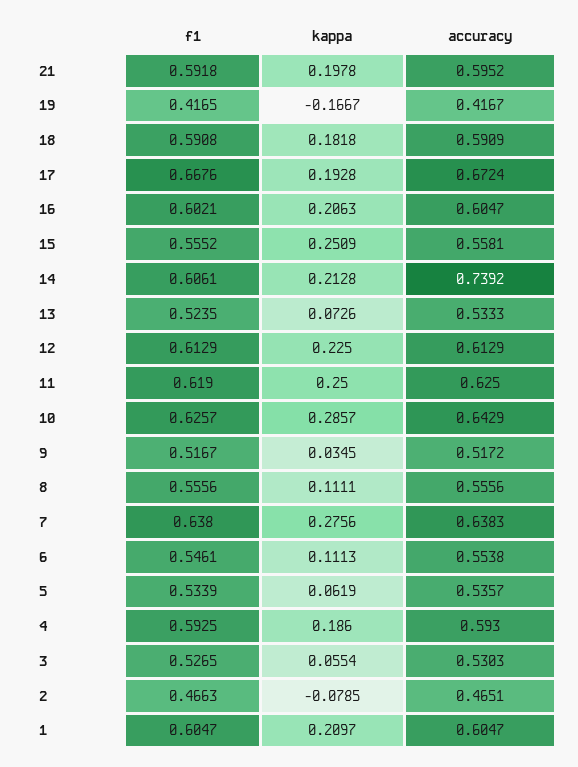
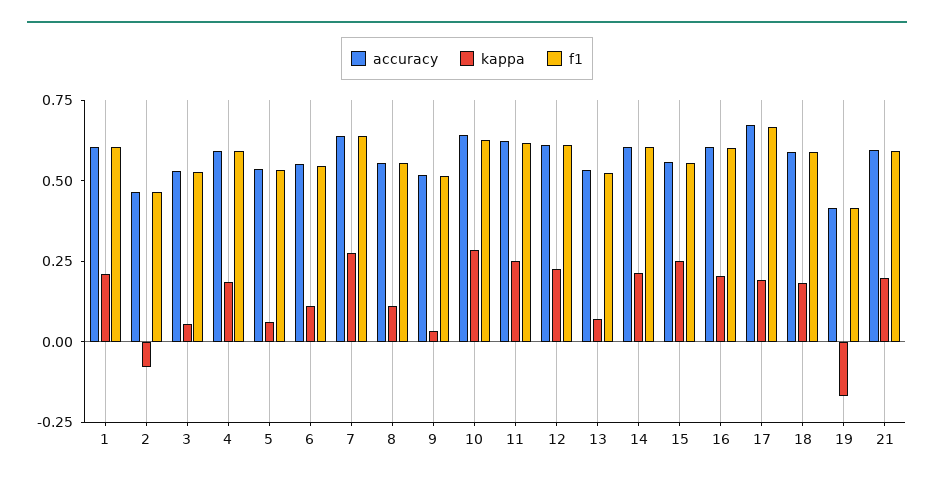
  {
    "f1": {
      "21": 0.5918,
      "19": 0.4165,
      "18": 0.5908,
      "17": 0.6676,
      "16": 0.6021,
      "15": 0.5552,
      "14": 0.6061,
      "13": 0.5235,
      "12": 0.6129,
      "11": 0.619,
      "10": 0.6257,
      "9": 0.5167,
      "8": 0.5556,
      "7": 0.638,
      "6": 0.5461,
      "5": 0.5339,
      "4": 0.5925,
      "3": 0.5265,
      "2": 0.4663,
      "1": 0.6047
    },
    "kappa": {
      "21": 0.1978,
      "19": -0.1667,
      "18": 0.1818,
      "17": 0.1928,
      "16": 0.2063,
      "15": 0.2509,
      "14": 0.2128,
      "13": 0.0726,
      "12": 0.225,
      "11": 0.25,
      "10": 0.2857,
      "9": 0.0345,
      "8": 0.1111,
      "7": 0.2756,
      "6": 0.1113,
      "5": 0.0619,
      "4": 0.186,
      "3": 0.0554,
      "2": -0.0785,
      "1": 0.2097
    },
    "accuracy": {
      "21": 0.5952,
      "19": 0.4167,
      "18": 0.5909,
      "17": 0.6724,
      "16": 0.6047,
      "15": 0.5581,
-     "14": 0.7392,
+     "14": 0.6,
      "13": 0.5333,
      "12": 0.6129,
      "11": 0.625,
      "10": 0.6429,
      "9": 0.5172,
      "8": 0.5556,
      "7": 0.6383,
      "6": 0.5538,
      "5": 0.5357,
      "4": 0.593,
      "3": 0.5303,
      "2": 0.4651,
      "1": 0.6047
    }
  }

